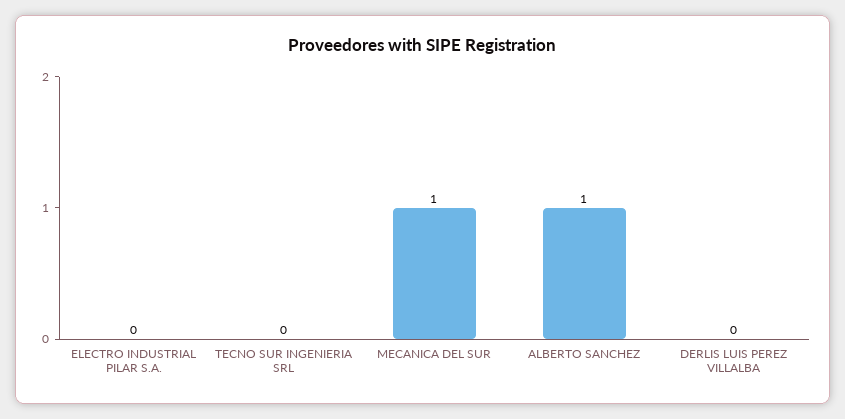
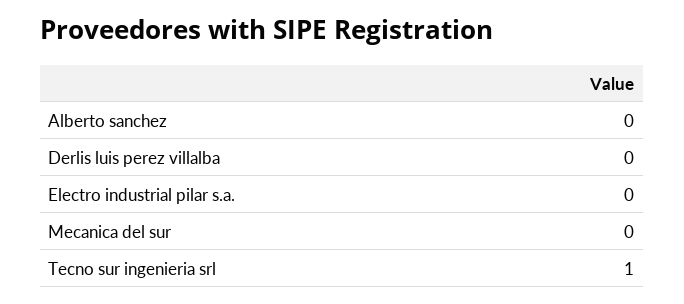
  {
    "ELECTRO INDUSTRIAL PILAR S.A.": 0,
-   "TECNO SUR INGENIERIA SRL": 0,
+   "TECNO SUR INGENIERIA SRL": 1,
-   "MECANICA DEL SUR": 1,
+   "MECANICA DEL SUR": 0,
-   "ALBERTO SANCHEZ": 1,
+   "ALBERTO SANCHEZ": 0,
    "DERLIS LUIS PEREZ VILLALBA": 0
  }

